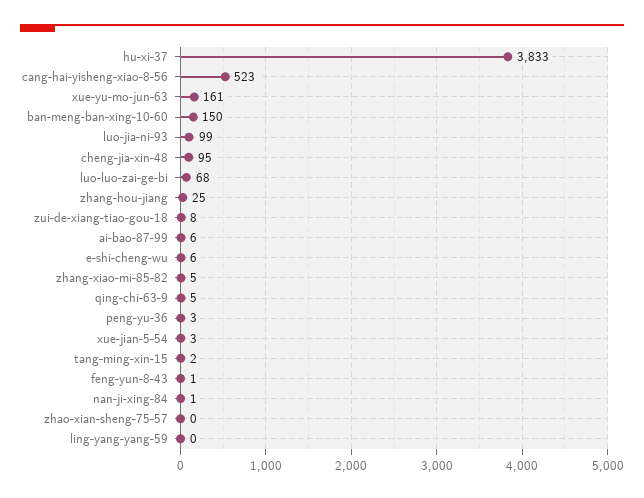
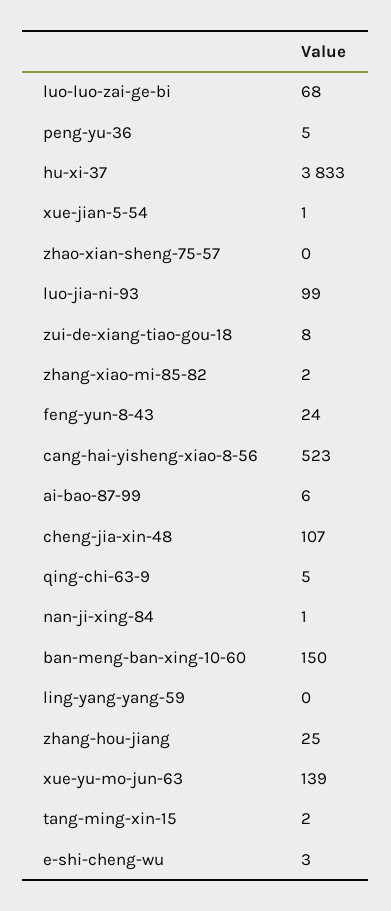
  {
    "hu-xi-37": 3833,
    "cang-hai-yisheng-xiao-8-56": 523,
-   "xue-yu-mo-jun-63": 161,
+   "xue-yu-mo-jun-63": 139,
    "ban-meng-ban-xing-10-60": 150,
    "luo-jia-ni-93": 99,
-   "cheng-jia-xin-48": 95,
+   "cheng-jia-xin-48": 107,
    "luo-luo-zai-ge-bi": 68,
    "zhang-hou-jiang": 25,
    "zui-de-xiang-tiao-gou-18": 8,
    "ai-bao-87-99": 6,
-   "e-shi-cheng-wu": 6,
+   "e-shi-cheng-wu": 3,
-   "zhang-xiao-mi-85-82": 5,
+   "zhang-xiao-mi-85-82": 2,
    "qing-chi-63-9": 5,
-   "peng-yu-36": 3,
+   "peng-yu-36": 5,
-   "xue-jian-5-54": 3,
+   "xue-jian-5-54": 1,
    "tang-ming-xin-15": 2,
-   "feng-yun-8-43": 1,
+   "feng-yun-8-43": 24,
    "nan-ji-xing-84": 1,
    "zhao-xian-sheng-75-57": 0,
    "ling-yang-yang-59": 0
  }

